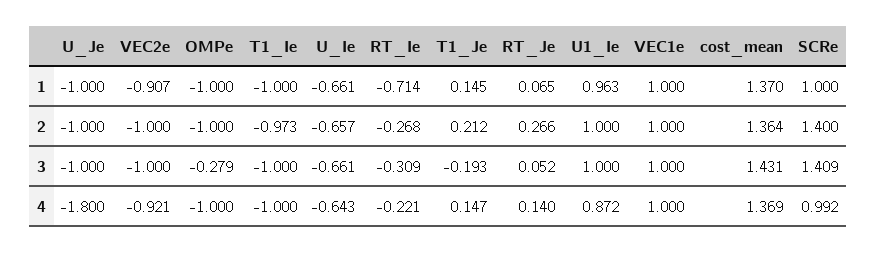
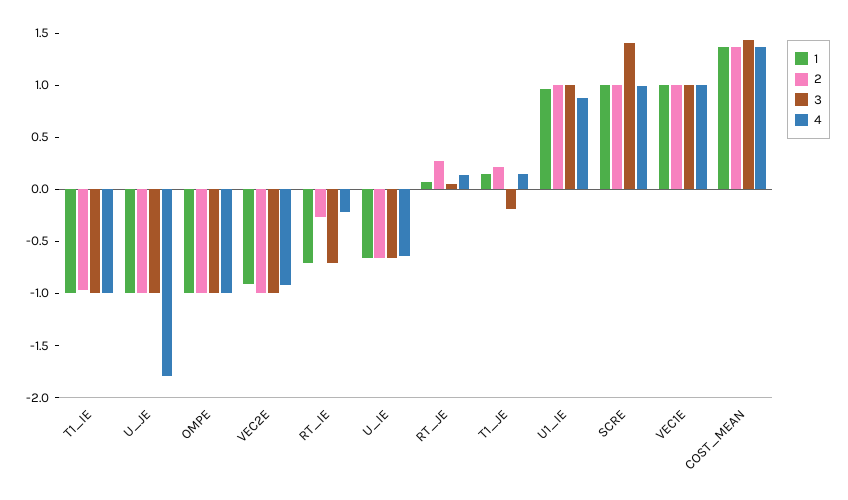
  {
    "1": {
      "U_Je": -1,
      "VEC2e": -0.907,
      "OMPe": -1,
      "T1_Ie": -1,
      "U_Ie": -0.661,
      "RT_Ie": -0.714,
      "T1_Je": 0.145,
      "RT_Je": 0.065,
      "U1_Ie": 0.963,
      "VEC1e": 1,
      "cost_mean": 1.37,
      "SCRe": 1
    },
    "2": {
      "U_Je": -1,
      "VEC2e": -1,
      "OMPe": -1,
      "T1_Ie": -0.973,
      "U_Ie": -0.657,
      "RT_Ie": -0.268,
      "T1_Je": 0.212,
      "RT_Je": 0.266,
      "U1_Ie": 1,
      "VEC1e": 1,
      "cost_mean": 1.364,
-     "SCRe": 1.4
+     "SCRe": 1
    },
    "3": {
      "U_Je": -1,
      "VEC2e": -1,
-     "OMPe": -0.279,
+     "OMPe": -1,
      "T1_Ie": -1,
      "U_Ie": -0.661,
-     "RT_Ie": -0.309,
+     "RT_Ie": -0.7,
      "T1_Je": -0.193,
      "RT_Je": 0.052,
      "U1_Ie": 1,
      "VEC1e": 1,
      "cost_mean": 1.431,
      "SCRe": 1.409
    },
    "4": {
      "U_Je": -1.8,
      "VEC2e": -0.921,
      "OMPe": -1,
      "T1_Ie": -1,
      "U_Ie": -0.643,
      "RT_Ie": -0.221,
      "T1_Je": 0.147,
      "RT_Je": 0.14,
      "U1_Ie": 0.872,
      "VEC1e": 1,
      "cost_mean": 1.369,
      "SCRe": 0.992
    }
  }

